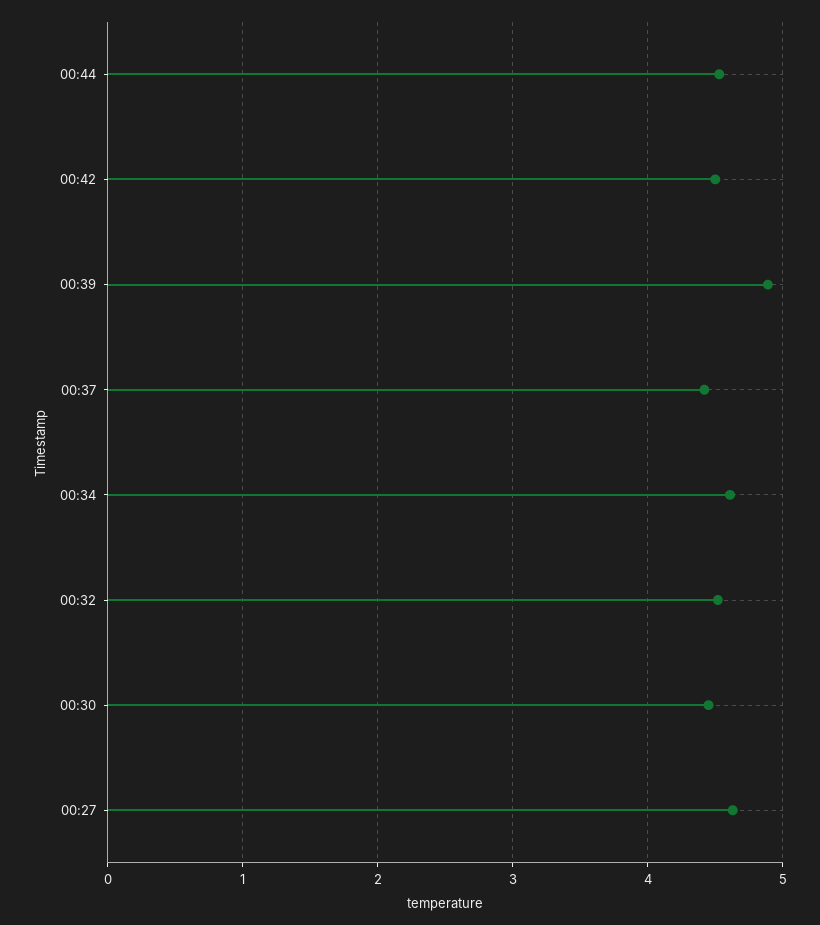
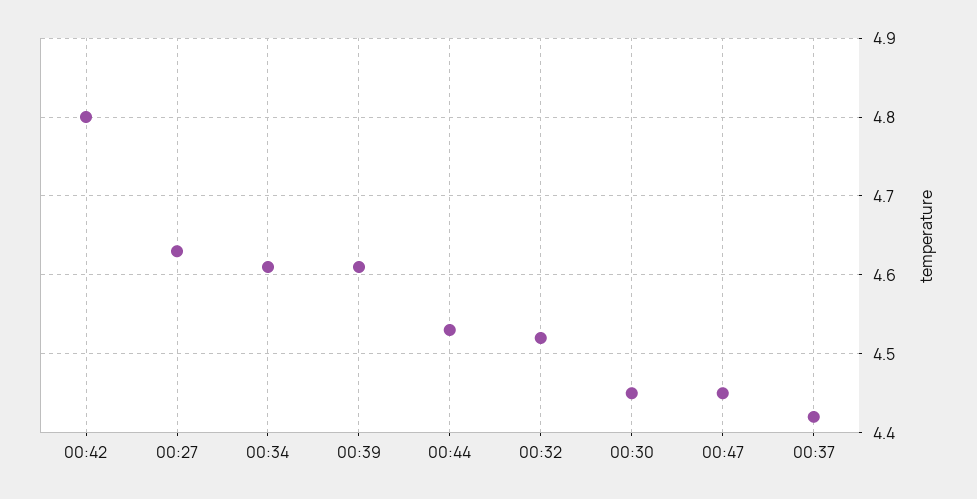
  {
    "00:44": 4.53,
-   "00:42": 4.5,
+   "00:42": 4.8,
-   "00:39": 4.9,
+   "00:39": 4.61,
    "00:37": 4.42,
    "00:34": 4.61,
    "00:32": 4.52,
    "00:30": 4.45,
-   "00:27": 4.63
+   "00:27": 4.63,
+   "00:47": 4.45
  }

